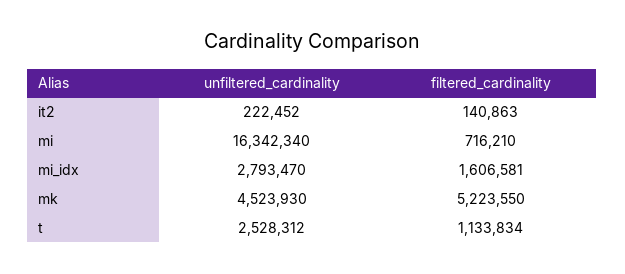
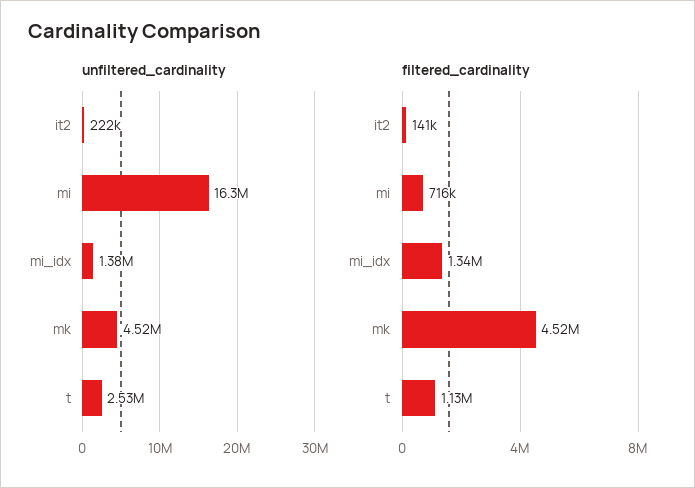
  {
    "unfiltered_cardinality": {
      "it2": 222452,
      "mi": 16342340,
-     "mi_idx": 2793470,
+     "mi_idx": 1380000,
      "mk": 4523930,
      "t": 2528312
    },
    "filtered_cardinality": {
      "it2": 140863,
      "mi": 716210,
-     "mi_idx": 1606581,
+     "mi_idx": 1340000,
-     "mk": 5223550,
+     "mk": 4520000,
      "t": 1133834
    }
  }

